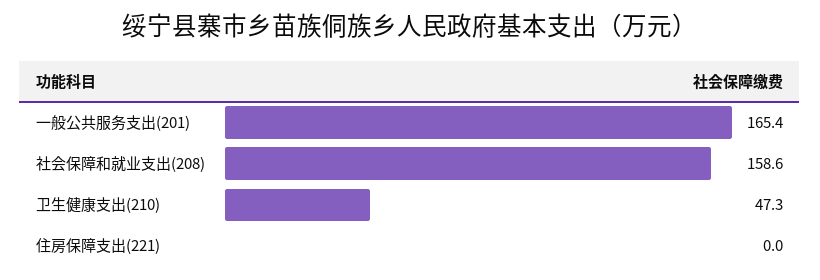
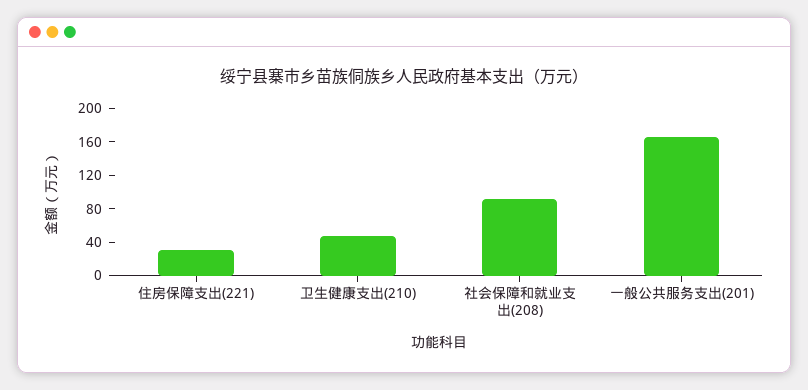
  {
    "一般公共服务支出(201)": 165.4,
-   "社会保障和就业支出(208)": 158.6,
+   "社会保障和就业支出(208)": 90,
    "卫生健康支出(210)": 47.3,
-   "住房保障支出(221)": 0
+   "住房保障支出(221)": 30
  }

